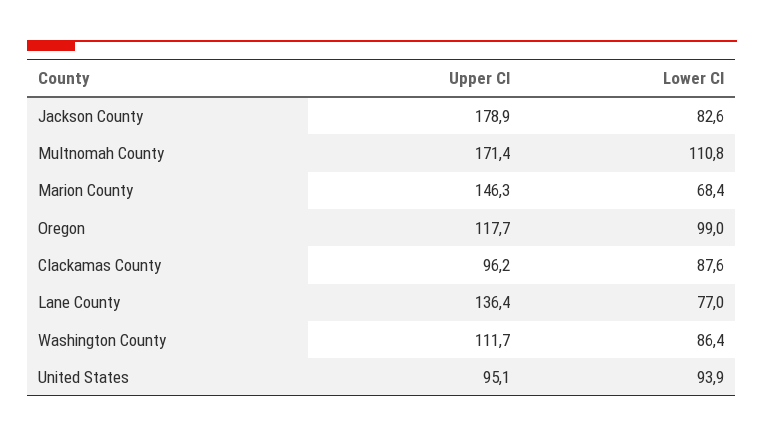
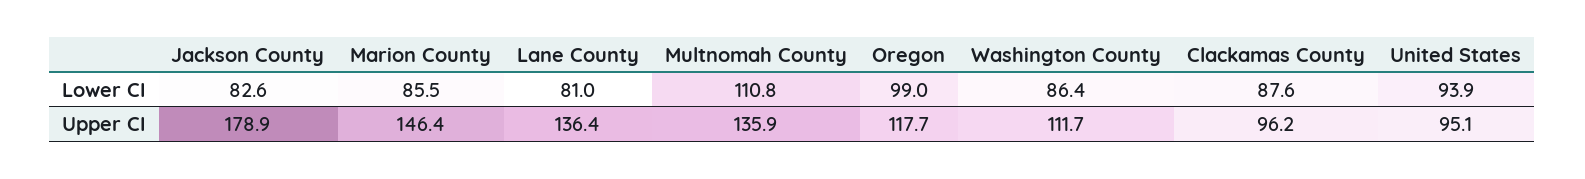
  {
    "Upper CI": {
      "Jackson County": 178.9,
-     "Multnomah County": 171.4,
+     "Multnomah County": 135.9,
-     "Marion County": 146.3,
+     "Marion County": 146.4,
      "Oregon": 117.7,
      "Clackamas County": 96.2,
      "Lane County": 136.4,
      "Washington County": 111.7,
      "United States": 95.1
    },
    "Lower CI": {
      "Jackson County": 82.6,
      "Multnomah County": 110.8,
-     "Marion County": 68.4,
+     "Marion County": 85.5,
      "Oregon": 99,
      "Clackamas County": 87.6,
-     "Lane County": 77,
+     "Lane County": 81,
      "Washington County": 86.4,
      "United States": 93.9
    }
  }

